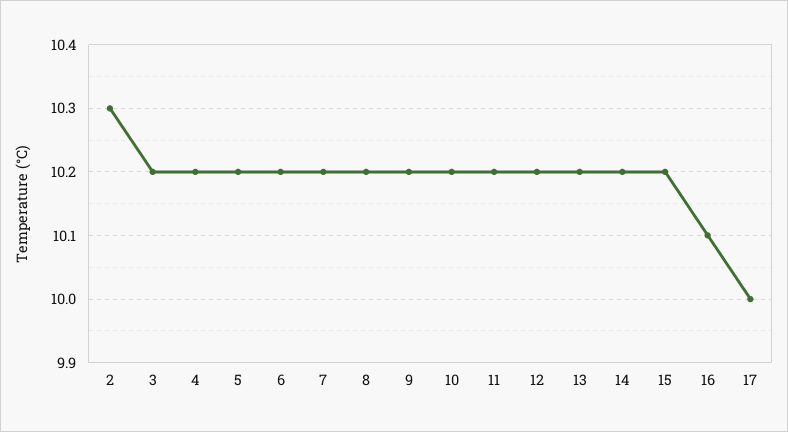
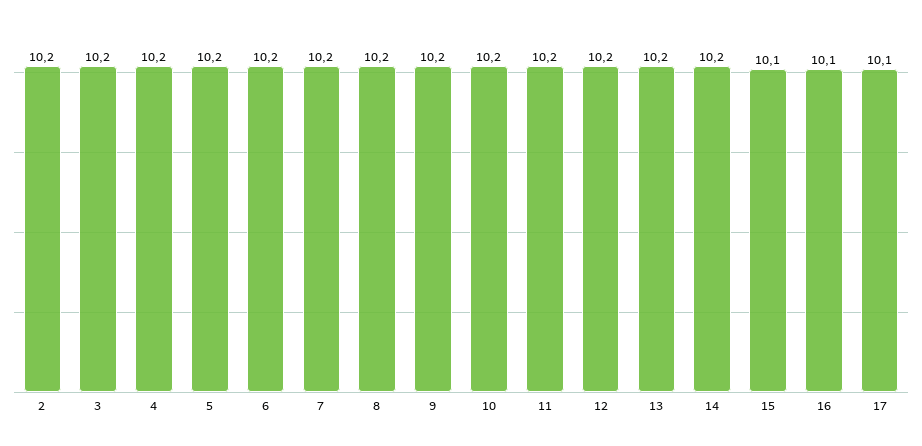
  {
-   "2": 10.3,
+   "2": 10.2,
    "3": 10.2,
    "4": 10.2,
    "5": 10.2,
    "6": 10.2,
    "7": 10.2,
    "8": 10.2,
    "9": 10.2,
    "10": 10.2,
    "11": 10.2,
    "12": 10.2,
    "13": 10.2,
    "14": 10.2,
-   "15": 10.2,
+   "15": 10.1,
    "16": 10.1,
-   "17": 10
+   "17": 10.1
  }

